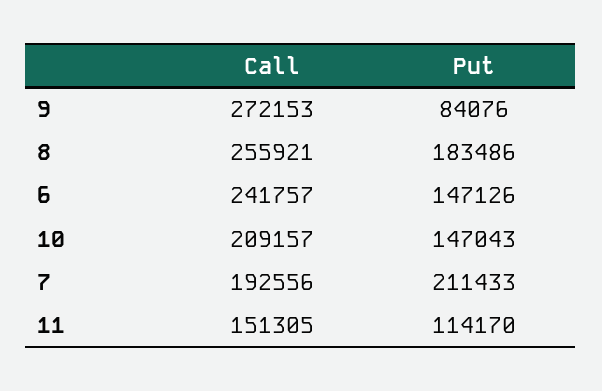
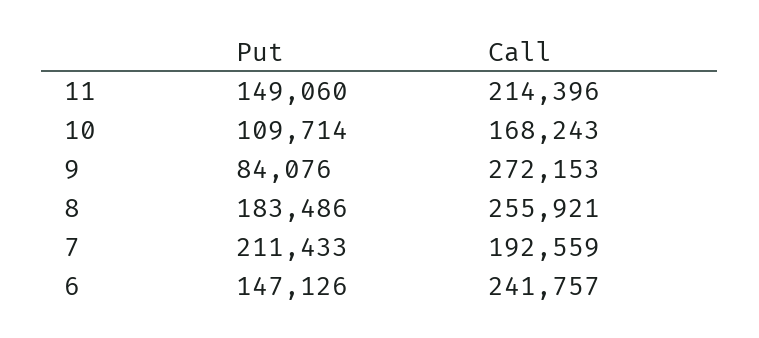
  {
    "Call": {
      "9": 272153,
      "8": 255921,
      "6": 241757,
-     "10": 209157,
+     "10": 168243,
-     "7": 192556,
+     "7": 192559,
-     "11": 151305
+     "11": 214396
    },
    "Put": {
      "9": 84076,
      "8": 183486,
      "6": 147126,
-     "10": 147043,
+     "10": 109714,
      "7": 211433,
-     "11": 114170
+     "11": 149060
    }
  }

